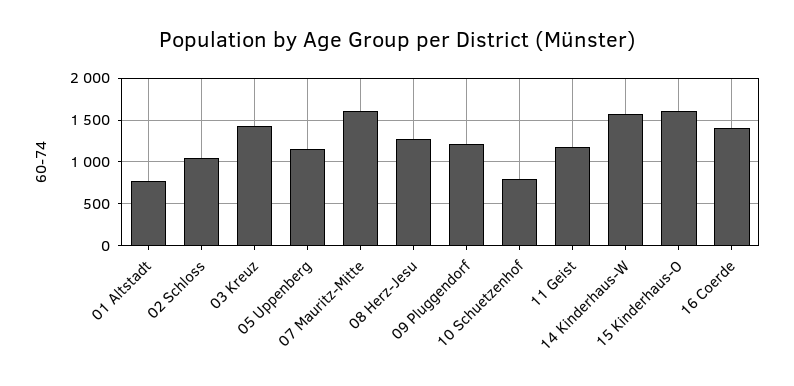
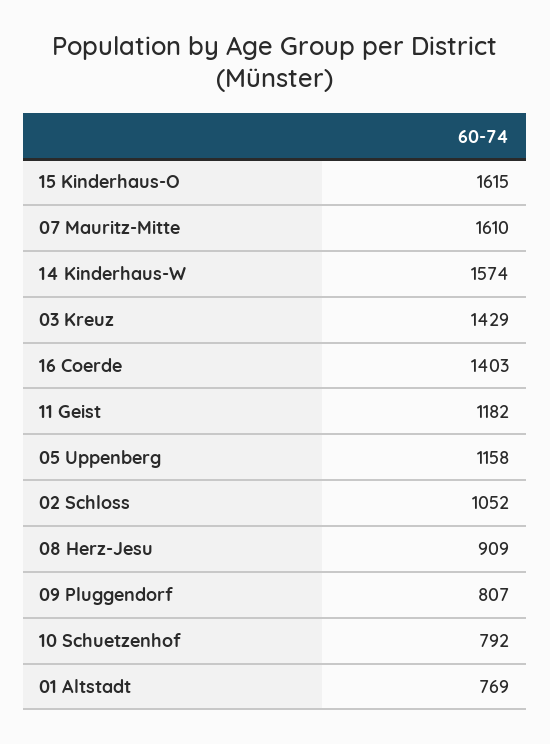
  {
    "01 Altstadt": 769,
    "02 Schloss": 1052,
    "03 Kreuz": 1429,
    "05 Uppenberg": 1158,
    "07 Mauritz-Mitte": 1610,
-   "08 Herz-Jesu": 1300,
+   "08 Herz-Jesu": 909,
-   "09 Pluggendorf": 1200,
+   "09 Pluggendorf": 807,
    "10 Schuetzenhof": 792,
    "11 Geist": 1182,
    "14 Kinderhaus-W": 1574,
    "15 Kinderhaus-O": 1615,
    "16 Coerde": 1403
  }

